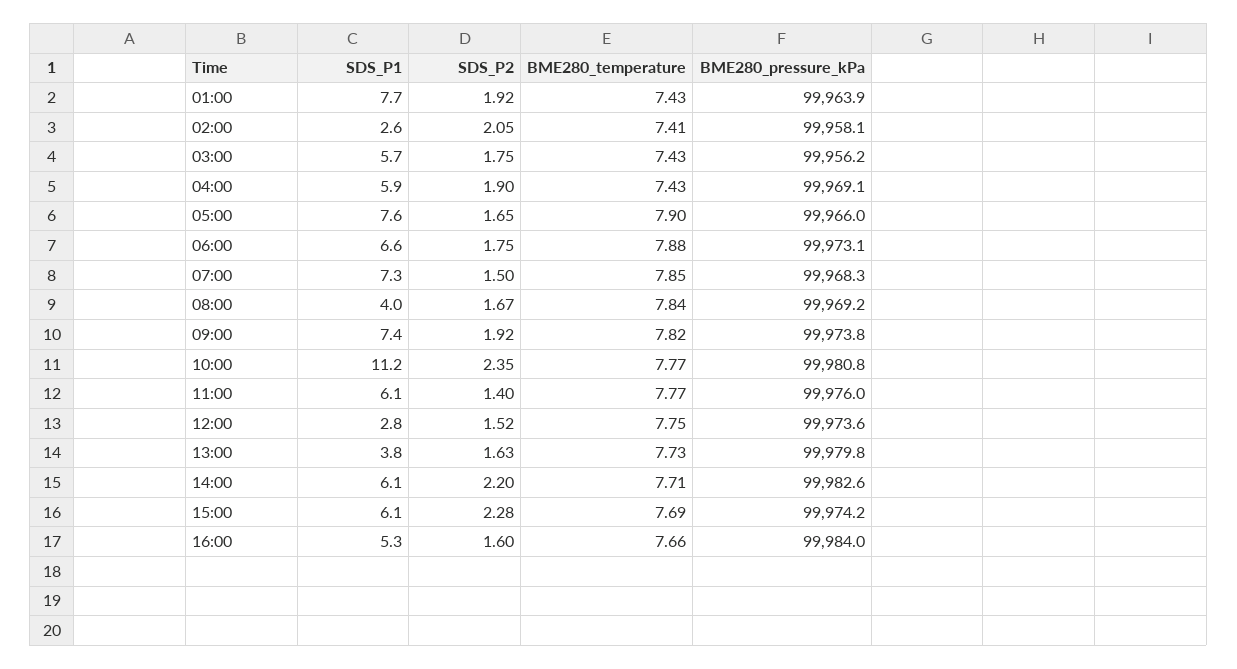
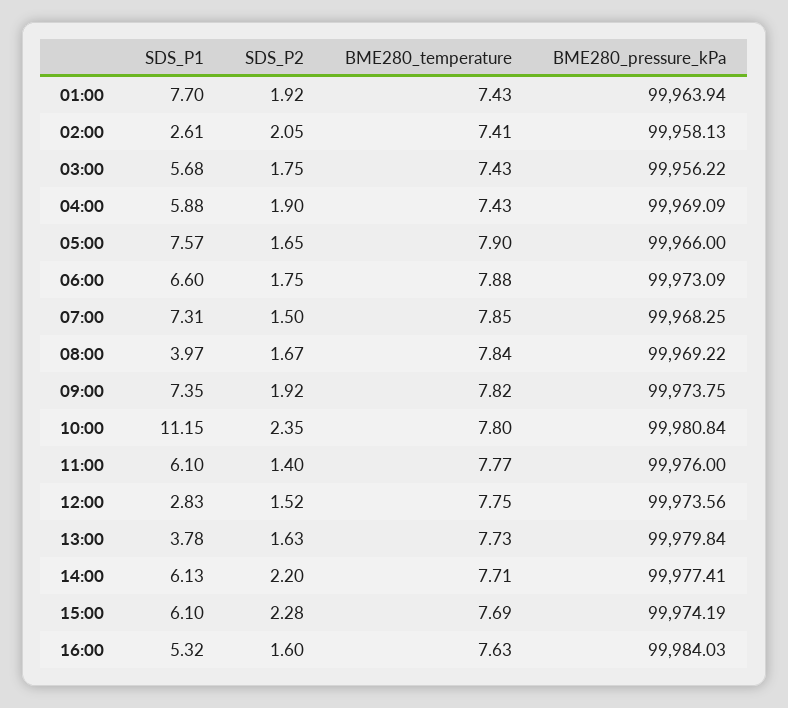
  {
    "SDS_P1": {
      "01:00": 7.7,
      "02:00": 2.61,
      "03:00": 5.68,
      "04:00": 5.88,
      "05:00": 7.57,
      "06:00": 6.6,
      "07:00": 7.31,
      "08:00": 3.97,
      "09:00": 7.35,
      "10:00": 11.15,
      "11:00": 6.1,
      "12:00": 2.83,
      "13:00": 3.78,
      "14:00": 6.13,
      "15:00": 6.1,
      "16:00": 5.32
    },
    "SDS_P2": {
      "01:00": 1.92,
      "02:00": 2.05,
      "03:00": 1.75,
      "04:00": 1.9,
      "05:00": 1.65,
      "06:00": 1.75,
      "07:00": 1.5,
      "08:00": 1.67,
      "09:00": 1.92,
      "10:00": 2.35,
      "11:00": 1.4,
      "12:00": 1.52,
      "13:00": 1.63,
      "14:00": 2.2,
      "15:00": 2.28,
      "16:00": 1.6
    },
    "BME280_temperature": {
      "01:00": 7.43,
      "02:00": 7.41,
      "03:00": 7.43,
      "04:00": 7.43,
      "05:00": 7.9,
      "06:00": 7.88,
      "07:00": 7.85,
      "08:00": 7.84,
      "09:00": 7.82,
-     "10:00": 7.77,
+     "10:00": 7.8,
      "11:00": 7.77,
      "12:00": 7.75,
      "13:00": 7.73,
      "14:00": 7.71,
      "15:00": 7.69,
-     "16:00": 7.66
+     "16:00": 7.63
    },
    "BME280_pressure_kPa": {
      "01:00": 99963.94,
      "02:00": 99958.13,
      "03:00": 99956.22,
      "04:00": 99969.09,
      "05:00": 99966,
      "06:00": 99973.09,
      "07:00": 99968.25,
      "08:00": 99969.22,
      "09:00": 99973.75,
      "10:00": 99980.84,
      "11:00": 99976,
      "12:00": 99973.56,
      "13:00": 99979.84,
-     "14:00": 99982.6,
+     "14:00": 99977.41,
      "15:00": 99974.19,
      "16:00": 99984.03
    }
  }

